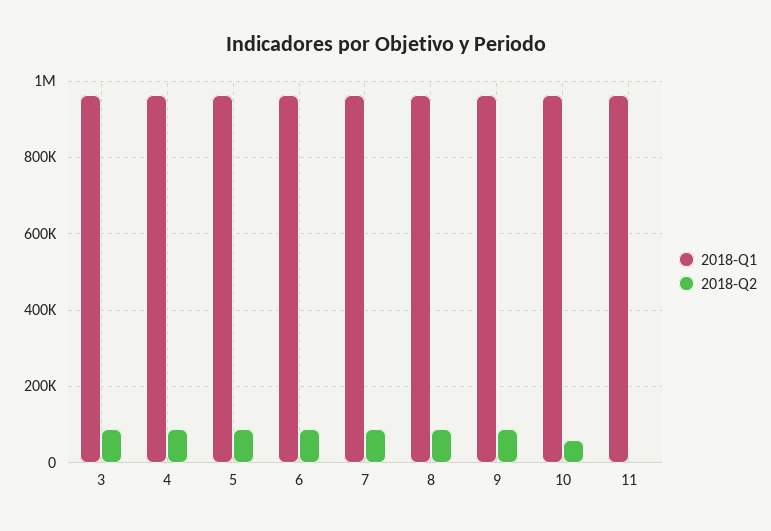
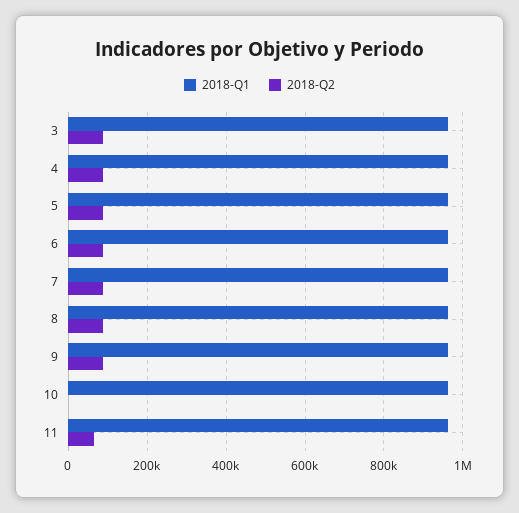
  {
    "2018-Q1": {
      "3": 960000,
      "4": 960000,
      "5": 960000,
      "6": 960000,
      "7": 960000,
      "8": 960000,
      "9": 960000,
      "10": 960000,
      "11": 960000
    },
    "2018-Q2": {
      "3": 80000,
      "4": 80000,
      "5": 80000,
      "6": 80000,
      "7": 80000,
      "8": 80000,
      "9": 80000,
-     "10": 60000,
+     "10": 0,
-     "11": 0
+     "11": 60000
    }
  }

